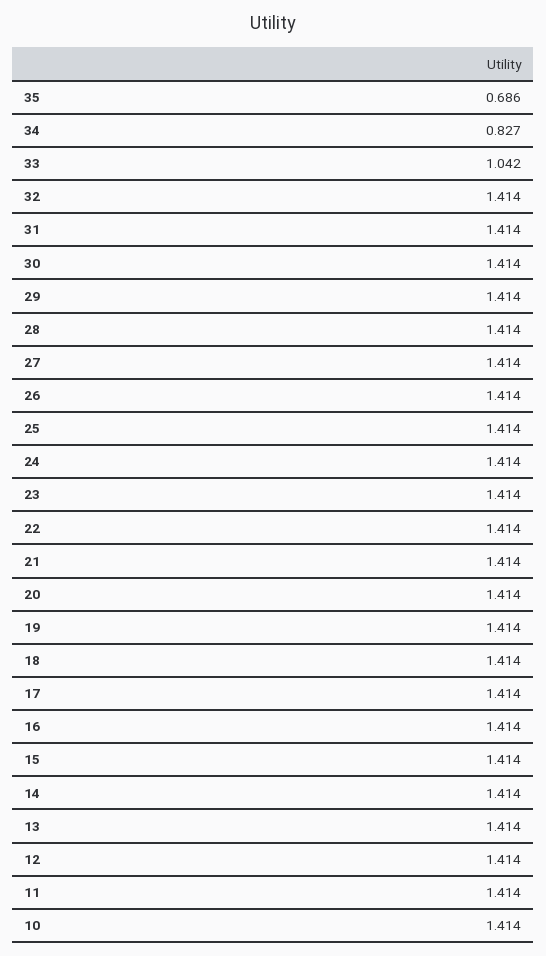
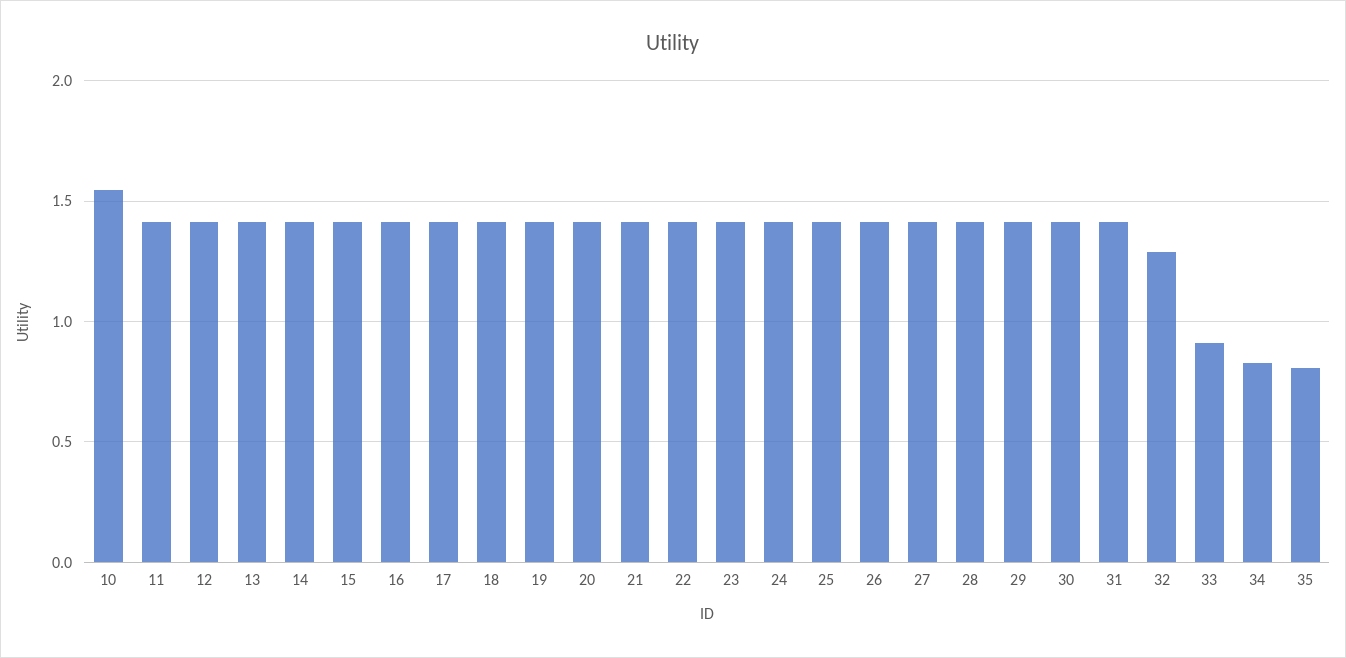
  {
-   "35": 0.686,
+   "35": 0.8,
    "34": 0.827,
-   "33": 1.042,
+   "33": 0.9,
-   "32": 1.414,
+   "32": 1.3,
    "31": 1.414,
    "30": 1.414,
    "29": 1.414,
    "28": 1.414,
    "27": 1.414,
    "26": 1.414,
    "25": 1.414,
    "24": 1.414,
    "23": 1.414,
    "22": 1.414,
    "21": 1.414,
    "20": 1.414,
    "19": 1.414,
    "18": 1.414,
    "17": 1.414,
    "16": 1.414,
    "15": 1.414,
    "14": 1.414,
    "13": 1.414,
    "12": 1.414,
    "11": 1.414,
-   "10": 1.414
+   "10": 1.55
  }

